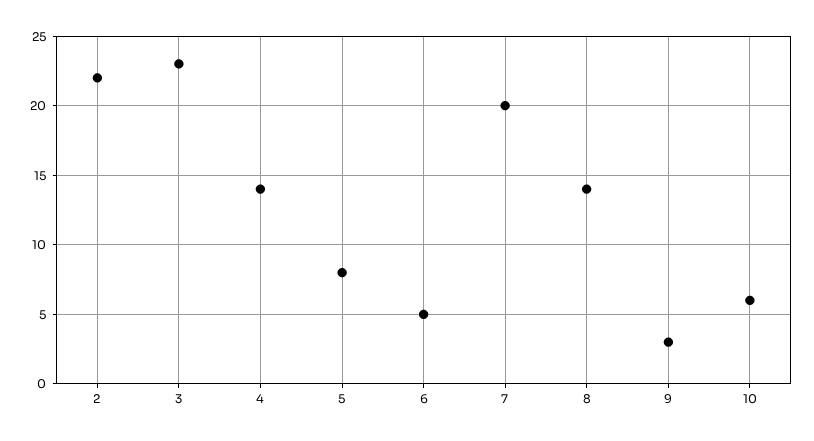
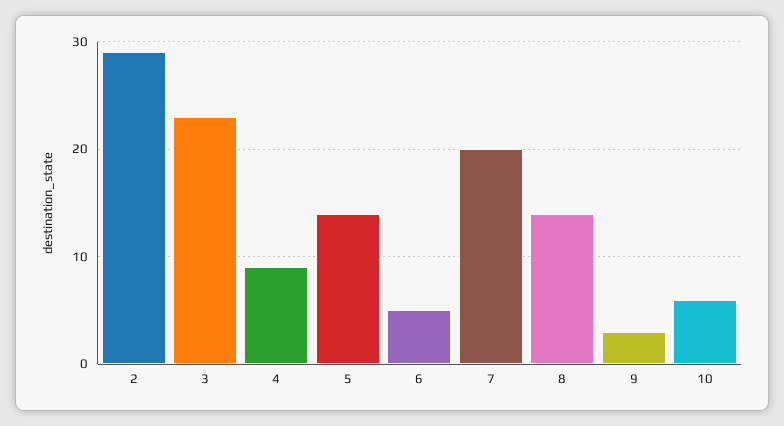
  {
-   "2": 22,
+   "2": 29,
    "3": 23,
-   "4": 14,
+   "4": 9,
-   "5": 8,
+   "5": 14,
    "6": 5,
    "7": 20,
    "8": 14,
    "9": 3,
    "10": 6
  }

